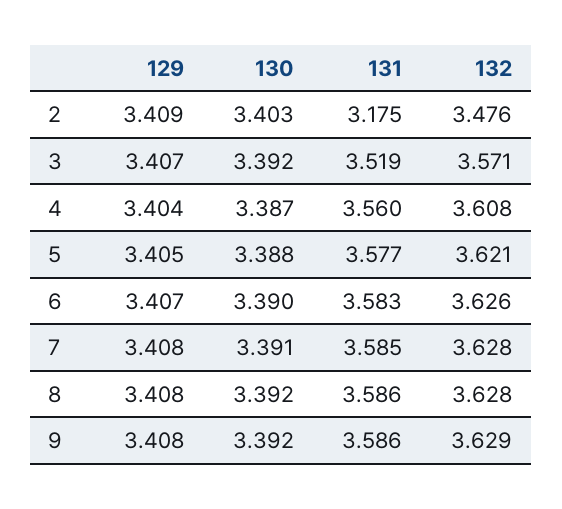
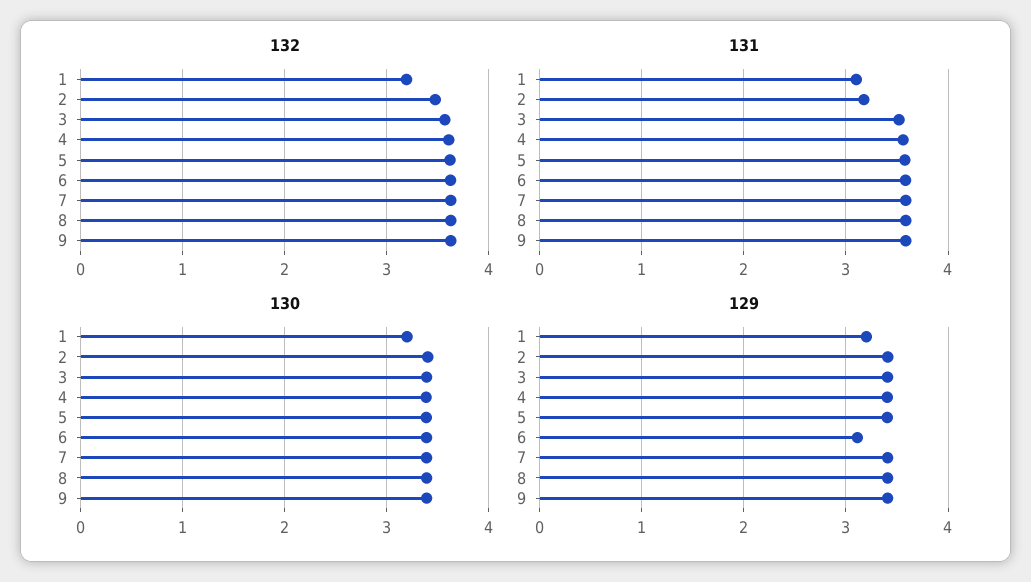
  {
    "129": {
      "2": 3.409,
      "3": 3.407,
      "4": 3.404,
      "5": 3.405,
-     "6": 3.407,
+     "6": 3.1,
      "7": 3.408,
      "8": 3.408,
-     "9": 3.408
+     "9": 3.408,
+     "1": 3.2
    },
    "130": {
      "2": 3.403,
      "3": 3.392,
      "4": 3.387,
      "5": 3.388,
      "6": 3.39,
      "7": 3.391,
      "8": 3.392,
-     "9": 3.392
+     "9": 3.392,
+     "1": 3.2
    },
    "131": {
      "2": 3.175,
      "3": 3.519,
      "4": 3.56,
      "5": 3.577,
      "6": 3.583,
      "7": 3.585,
      "8": 3.586,
-     "9": 3.586
+     "9": 3.586,
+     "1": 3.1
    },
    "132": {
      "2": 3.476,
      "3": 3.571,
      "4": 3.608,
      "5": 3.621,
      "6": 3.626,
      "7": 3.628,
      "8": 3.628,
-     "9": 3.629
+     "9": 3.629,
+     "1": 3.2
    }
  }

